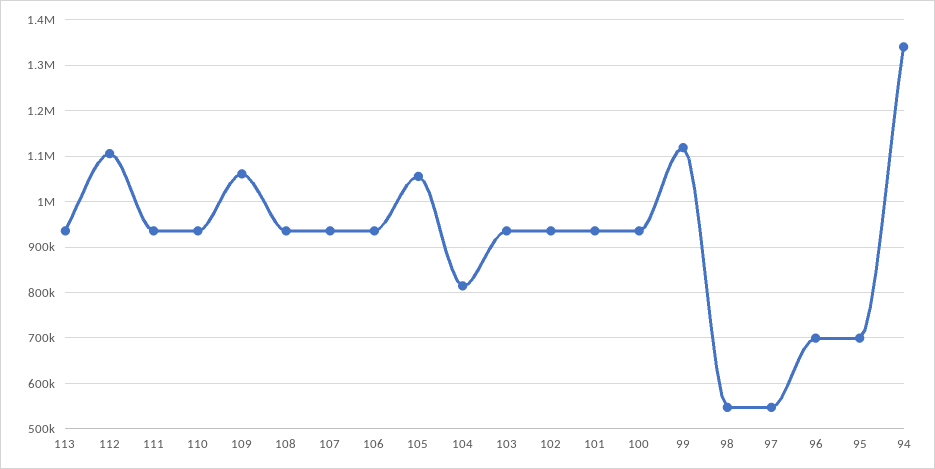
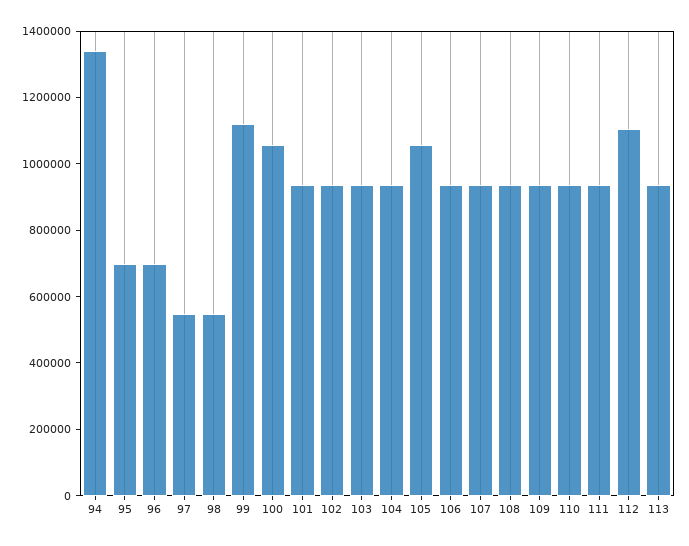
  {
    "113": 940000,
    "112": 1100000,
    "111": 940000,
    "110": 940000,
-   "109": 1060000,
+   "109": 950000,
    "108": 940000,
    "107": 940000,
    "106": 940000,
    "105": 1060000,
-   "104": 820000,
+   "104": 950000,
    "103": 940000,
    "102": 940000,
    "101": 940000,
-   "100": 940000,
+   "100": 1050000,
    "99": 1120000,
    "98": 540000,
    "97": 540000,
    "96": 700000,
    "95": 700000,
    "94": 1340000
  }

